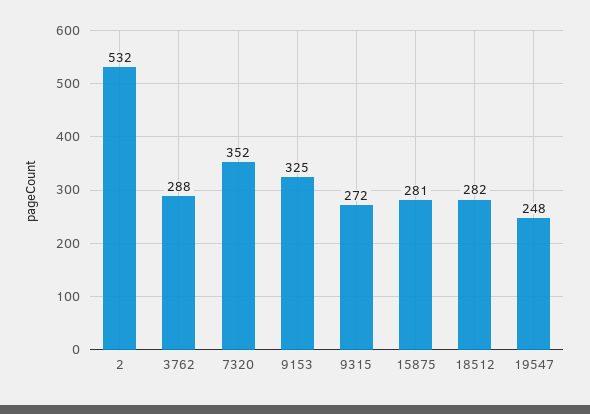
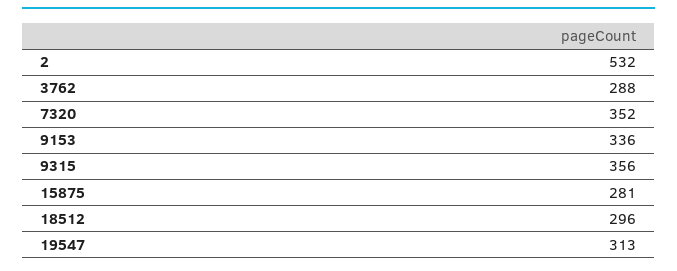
  {
    "2": 532,
    "3762": 288,
    "7320": 352,
-   "9153": 325,
+   "9153": 336,
-   "9315": 272,
+   "9315": 356,
    "15875": 281,
-   "18512": 282,
+   "18512": 296,
-   "19547": 248
+   "19547": 313
  }

